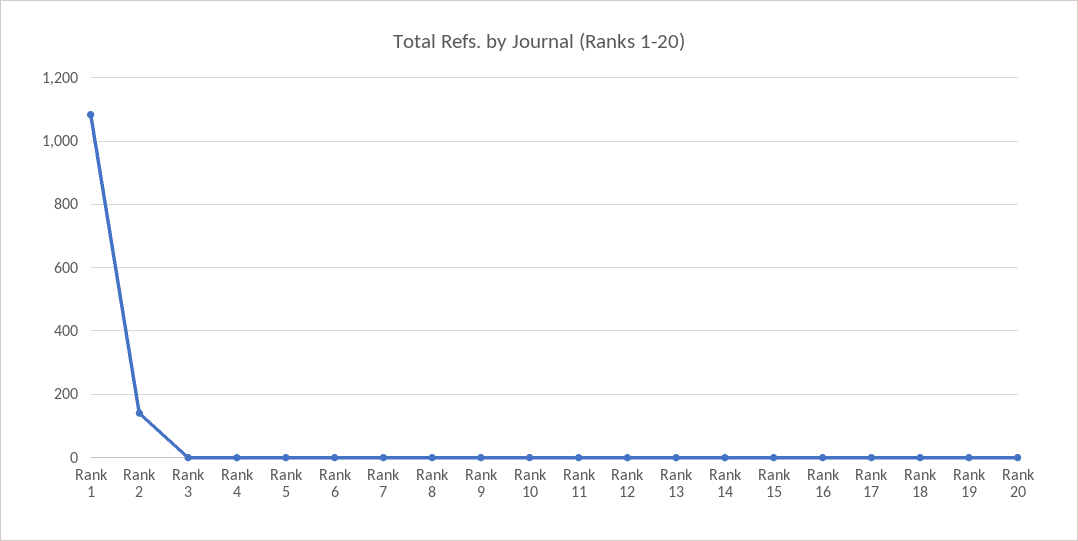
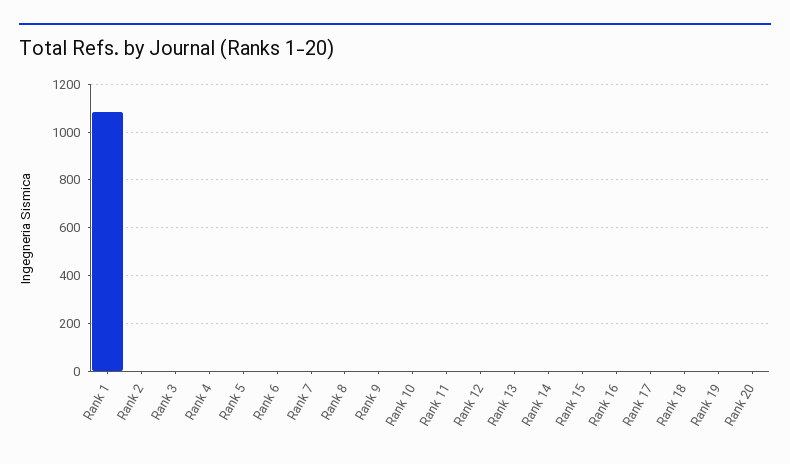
  {
    "Rank 1": 1080,
-   "Rank 2": 140,
+   "Rank 2": 0,
    "Rank 3": 0,
    "Rank 4": 0,
    "Rank 5": 0,
    "Rank 6": 0,
    "Rank 7": 0,
    "Rank 8": 0,
    "Rank 9": 0,
    "Rank 10": 0,
    "Rank 11": 0,
    "Rank 12": 0,
    "Rank 13": 0,
    "Rank 14": 0,
    "Rank 15": 0,
    "Rank 16": 0,
    "Rank 17": 0,
    "Rank 18": 0,
    "Rank 19": 0,
    "Rank 20": 0
  }

